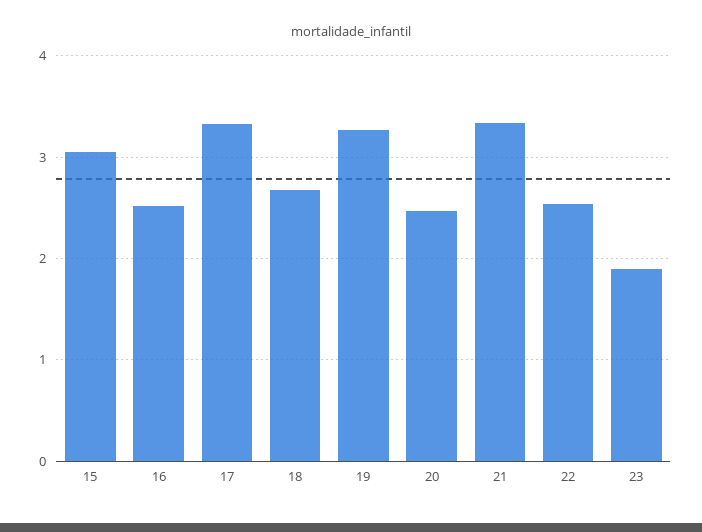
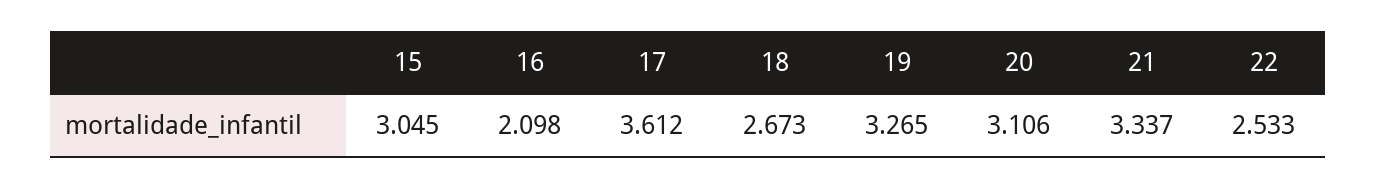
  {
    "15": 3.045,
-   "16": 2.5,
+   "16": 2.098,
-   "17": 3.3,
+   "17": 3.612,
    "18": 2.673,
    "19": 3.265,
-   "20": 2.5,
+   "20": 3.106,
    "21": 3.337,
-   "22": 2.533,
+   "22": 2.533
-   "23": 1.9
  }

